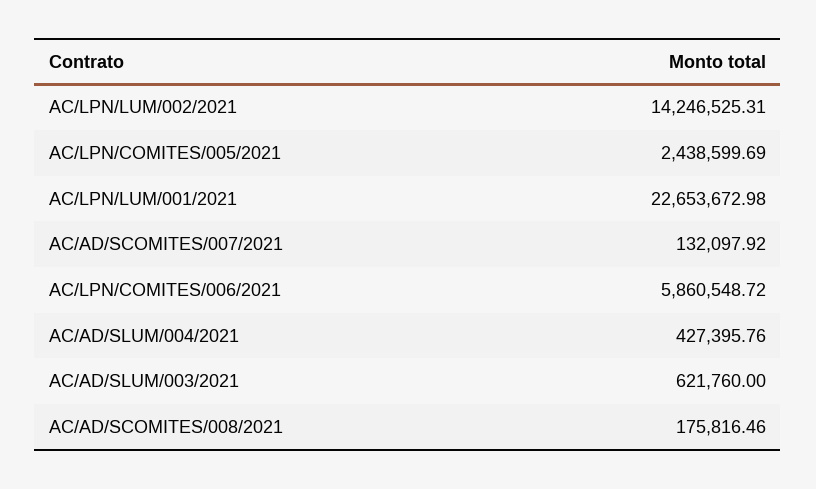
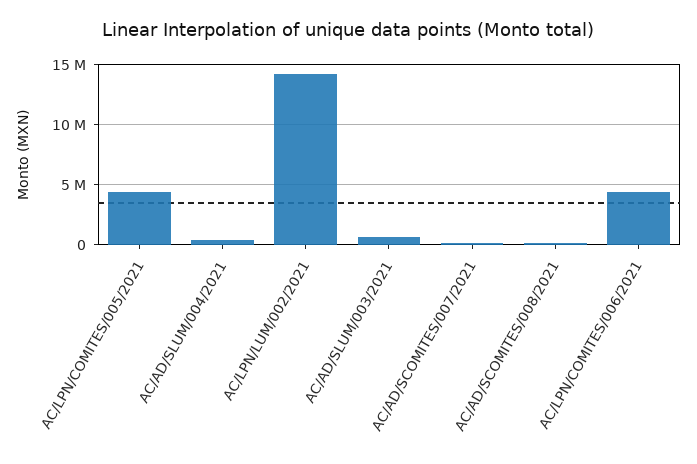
  {
    "AC/LPN/LUM/002/2021": 14246525.31,
-   "AC/LPN/COMITES/005/2021": 2438599.69,
+   "AC/LPN/COMITES/005/2021": 4500000,
-   "AC/LPN/LUM/001/2021": 22653672.98,
    "AC/AD/SCOMITES/007/2021": 132097.92,
-   "AC/LPN/COMITES/006/2021": 5860548.72,
+   "AC/LPN/COMITES/006/2021": 4500000,
    "AC/AD/SLUM/004/2021": 427395.76,
    "AC/AD/SLUM/003/2021": 621760,
    "AC/AD/SCOMITES/008/2021": 175816.46
  }

